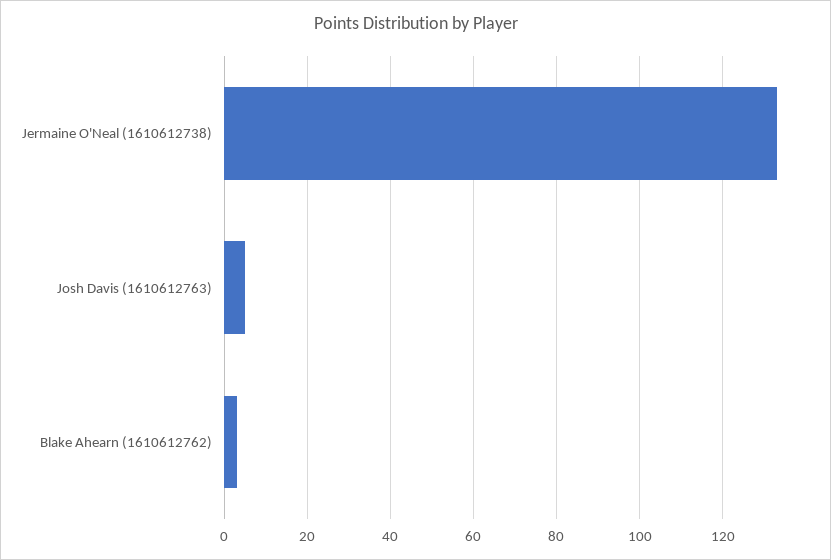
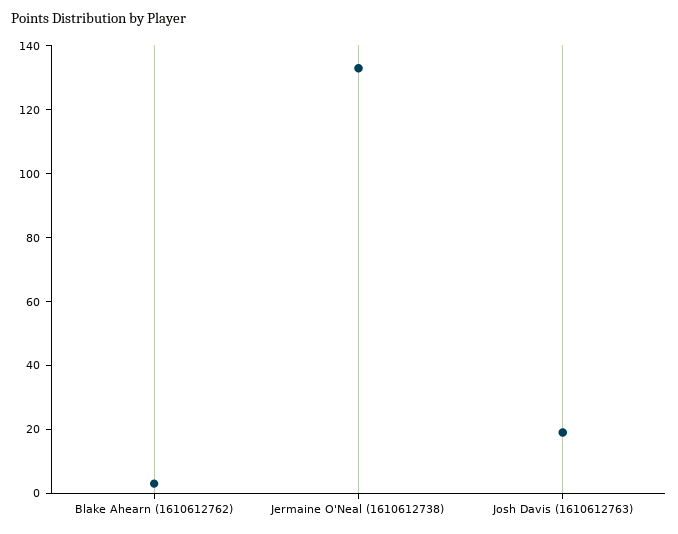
  {
    "Jermaine O'Neal (1610612738)": 135,
-   "Josh Davis (1610612763)": 5,
+   "Josh Davis (1610612763)": 20,
    "Blake Ahearn (1610612762)": 5
  }

